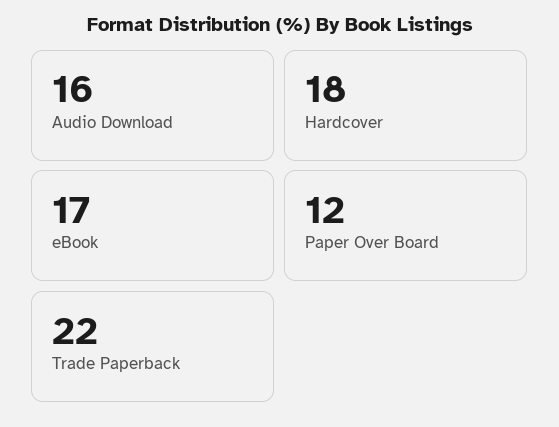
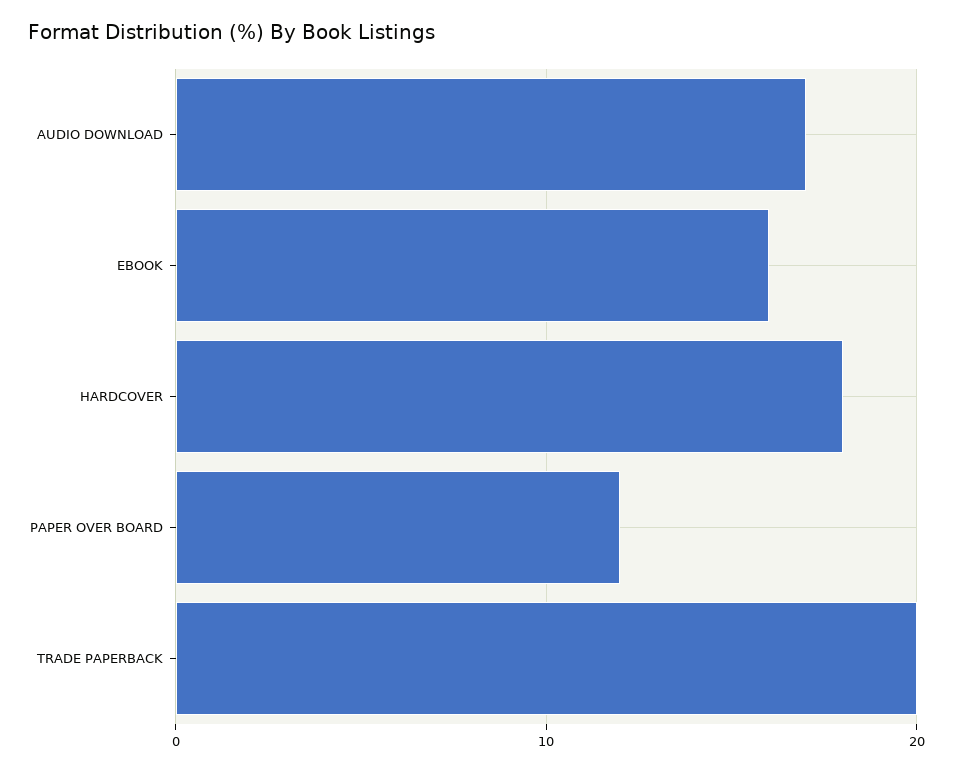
  {
-   "Audio Download": 16,
+   "Audio Download": 17,
    "Hardcover": 18,
-   "eBook": 17,
+   "eBook": 16,
    "Paper Over Board": 12,
-   "Trade Paperback": 22
+   "Trade Paperback": 20
  }

